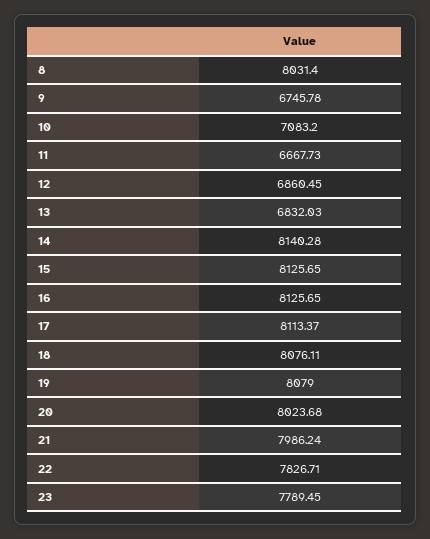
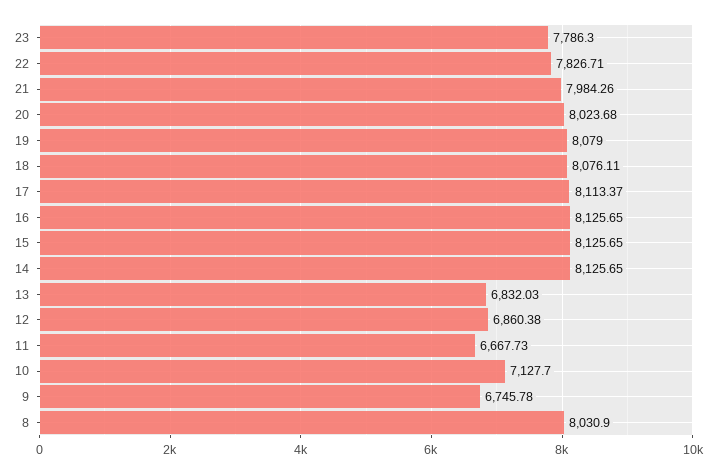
  {
-   "8": 8031.4,
+   "8": 8030.9,
    "9": 6745.78,
-   "10": 7083.2,
+   "10": 7127.7,
    "11": 6667.73,
-   "12": 6860.45,
+   "12": 6860.38,
    "13": 6832.03,
-   "14": 8140.28,
+   "14": 8125.65,
    "15": 8125.65,
    "16": 8125.65,
    "17": 8113.37,
    "18": 8076.11,
    "19": 8079,
    "20": 8023.68,
-   "21": 7986.24,
+   "21": 7984.26,
    "22": 7826.71,
-   "23": 7789.45
+   "23": 7786.3
  }

